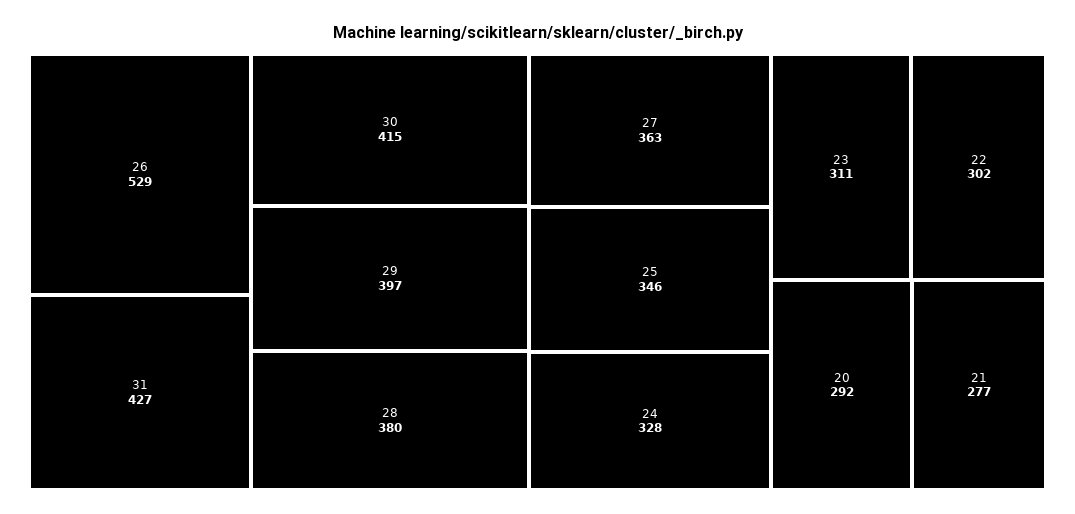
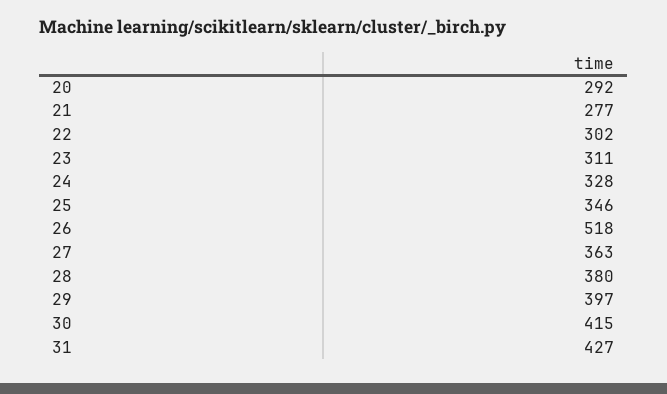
  {
-   "26": 529,
+   "26": 518,
    "31": 427,
    "30": 415,
    "29": 397,
    "28": 380,
    "27": 363,
    "25": 346,
    "24": 328,
    "23": 311,
    "22": 302,
    "20": 292,
    "21": 277
  }

